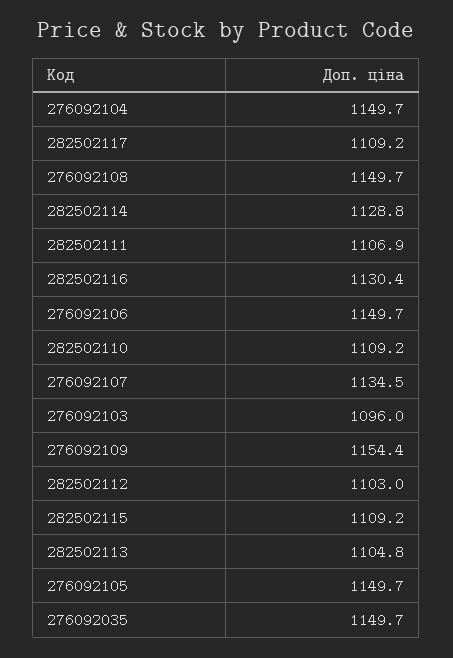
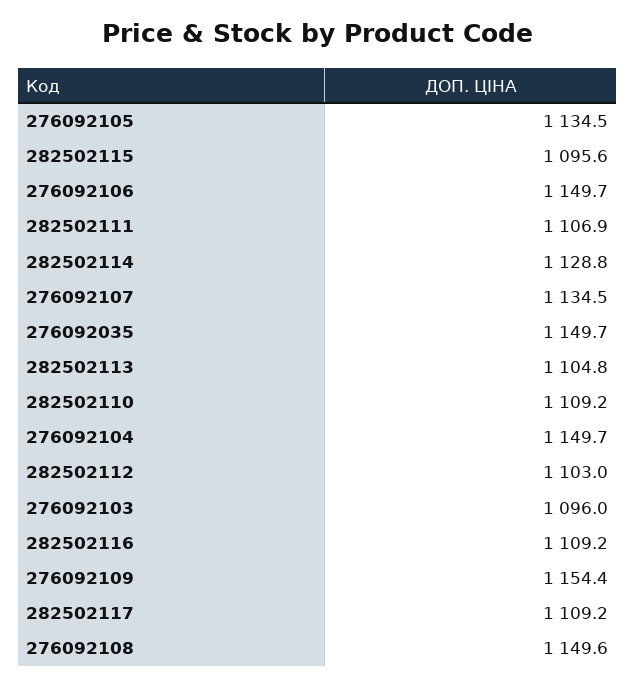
  {
    "276092104": 1149.7,
    "282502117": 1109.2,
-   "276092108": 1149.7,
+   "276092108": 1149.6,
    "282502114": 1128.8,
    "282502111": 1106.9,
-   "282502116": 1130.4,
+   "282502116": 1109.2,
    "276092106": 1149.7,
    "282502110": 1109.2,
    "276092107": 1134.5,
    "276092103": 1096,
    "276092109": 1154.4,
    "282502112": 1103,
-   "282502115": 1109.2,
+   "282502115": 1095.6,
    "282502113": 1104.8,
-   "276092105": 1149.7,
+   "276092105": 1134.5,
    "276092035": 1149.7
  }

